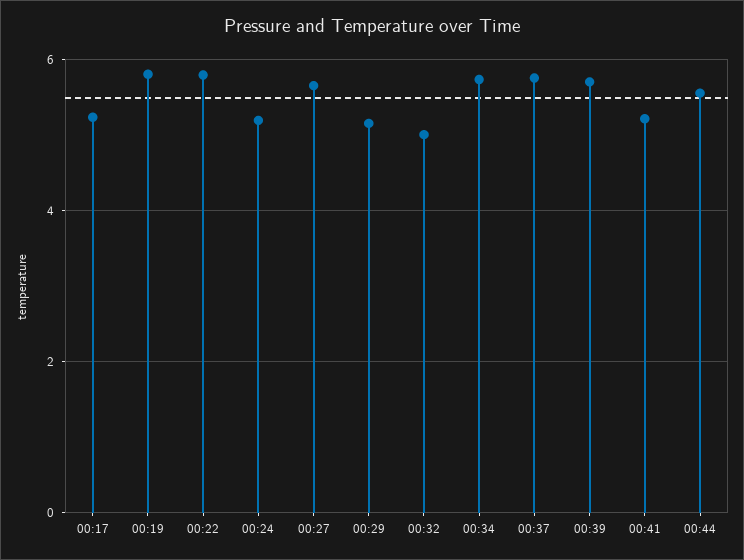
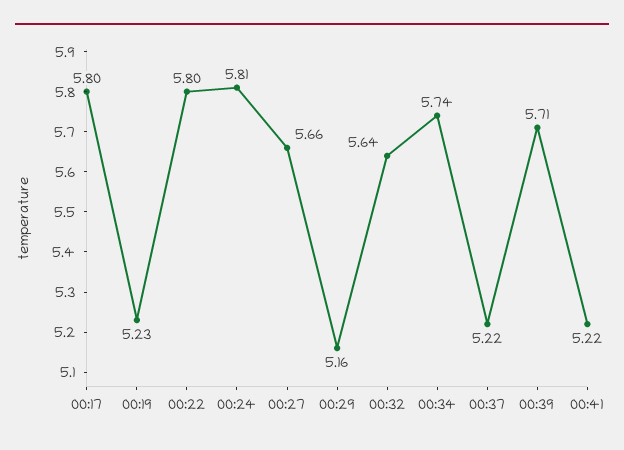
  {
-   "00:17": 5.2,
+   "00:17": 5.8,
-   "00:19": 5.8,
+   "00:19": 5.23,
    "00:22": 5.8,
-   "00:24": 5.2,
+   "00:24": 5.81,
    "00:27": 5.66,
    "00:29": 5.16,
-   "00:32": 5,
+   "00:32": 5.64,
    "00:34": 5.74,
-   "00:37": 5.8,
+   "00:37": 5.22,
    "00:39": 5.71,
-   "00:41": 5.22,
+   "00:41": 5.22
-   "00:44": 5.6
  }

